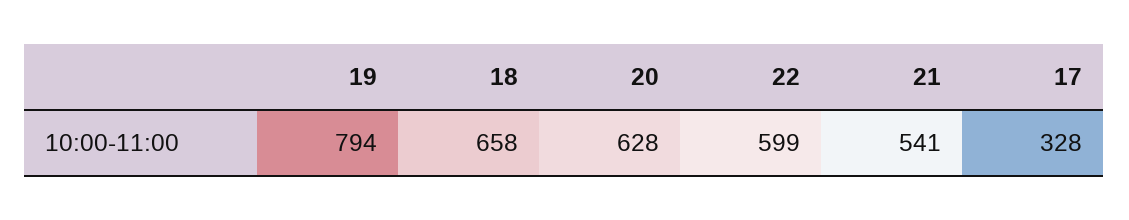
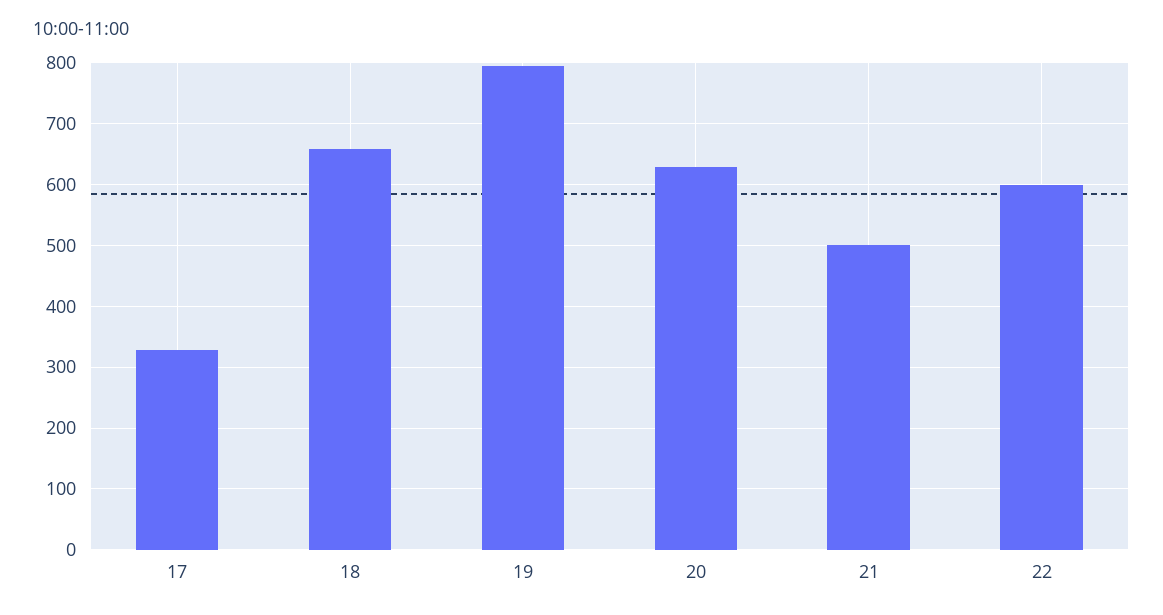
  {
    "19": 794,
    "18": 658,
    "20": 628,
    "22": 599,
-   "21": 541,
+   "21": 500,
    "17": 328
  }

